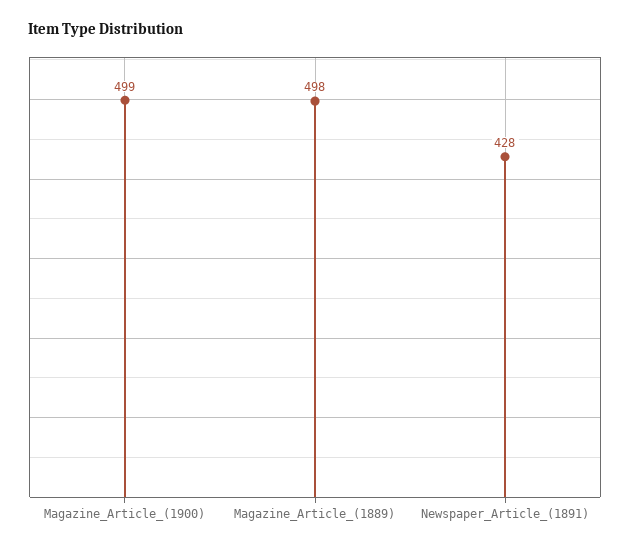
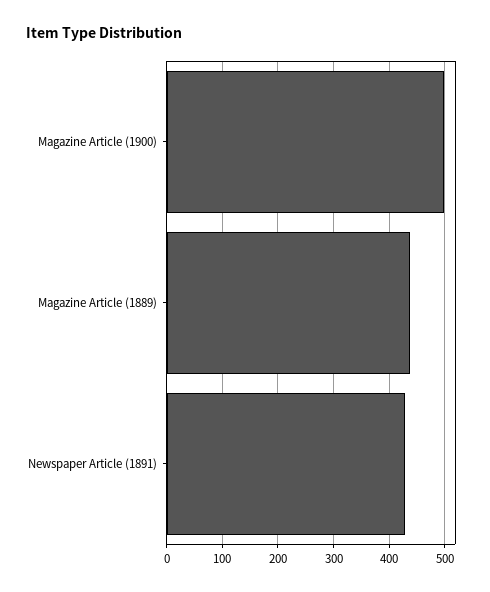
  {
    "Magazine_Article_(1900)": 499,
-   "Magazine_Article_(1889)": 498,
+   "Magazine_Article_(1889)": 440,
    "Newspaper_Article_(1891)": 428
  }

